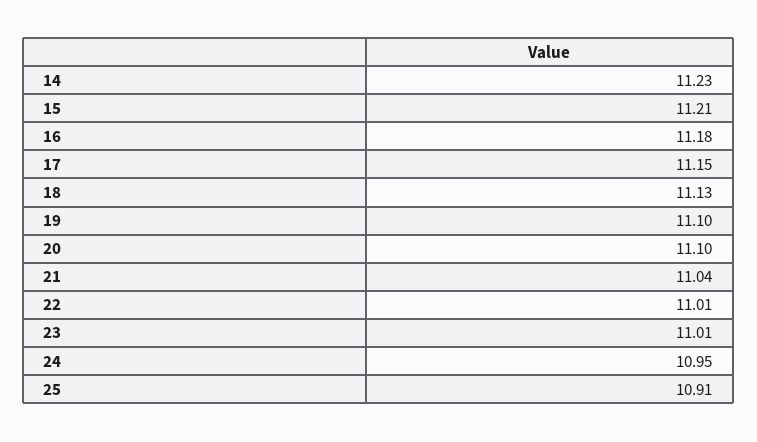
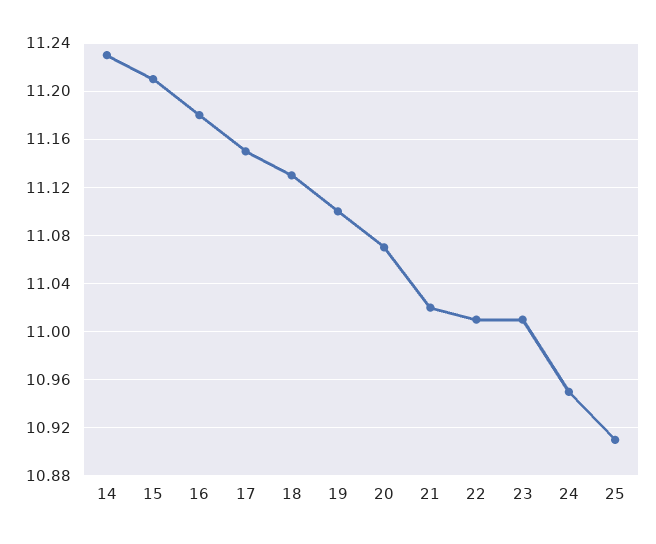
  {
    "14": 11.23,
    "15": 11.21,
    "16": 11.18,
    "17": 11.15,
    "18": 11.13,
    "19": 11.1,
-   "20": 11.1,
+   "20": 11.07,
-   "21": 11.04,
+   "21": 11.02,
    "22": 11.01,
    "23": 11.01,
    "24": 10.95,
    "25": 10.91
  }

